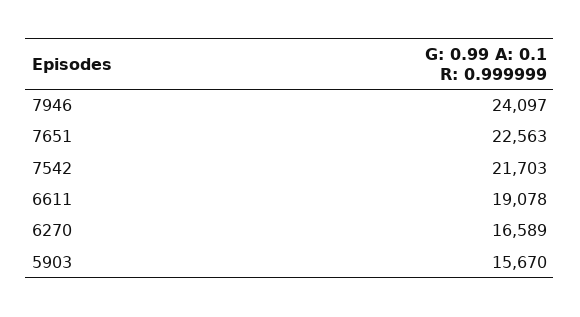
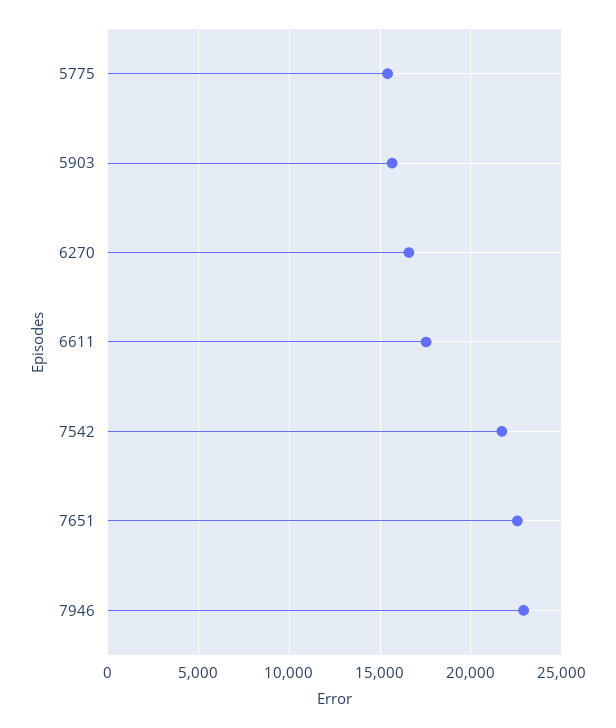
  {
-   "7946": 24097,
+   "7946": 23000,
    "7651": 22563,
    "7542": 21703,
-   "6611": 19078,
+   "6611": 17500,
    "6270": 16589,
-   "5903": 15670
+   "5903": 15670,
+   "5775": 15500
  }

